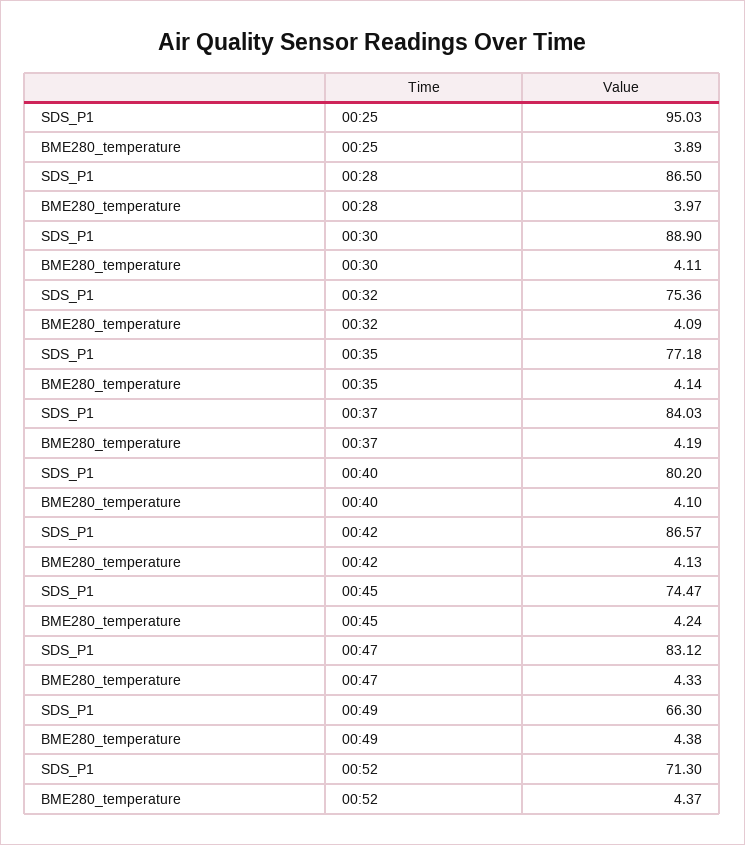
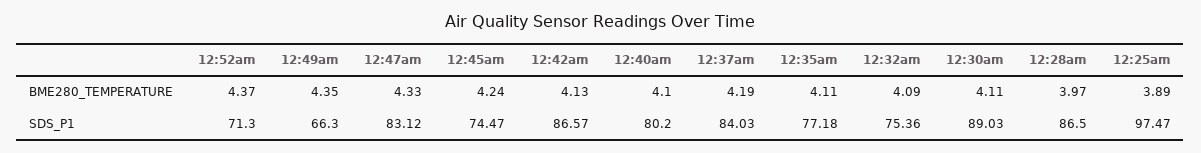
  {
    "SDS_P1": {
-     "00:25": 95.03,
+     "00:25": 97.47,
      "00:28": 86.5,
-     "00:30": 88.9,
+     "00:30": 89.03,
      "00:32": 75.36,
      "00:35": 77.18,
      "00:37": 84.03,
      "00:40": 80.2,
      "00:42": 86.57,
      "00:45": 74.47,
      "00:47": 83.12,
      "00:49": 66.3,
      "00:52": 71.3
    },
    "BME280_temperature": {
      "00:25": 3.89,
      "00:28": 3.97,
      "00:30": 4.11,
      "00:32": 4.09,
-     "00:35": 4.14,
+     "00:35": 4.11,
      "00:37": 4.19,
      "00:40": 4.1,
      "00:42": 4.13,
      "00:45": 4.24,
      "00:47": 4.33,
-     "00:49": 4.38,
+     "00:49": 4.35,
      "00:52": 4.37
    }
  }

